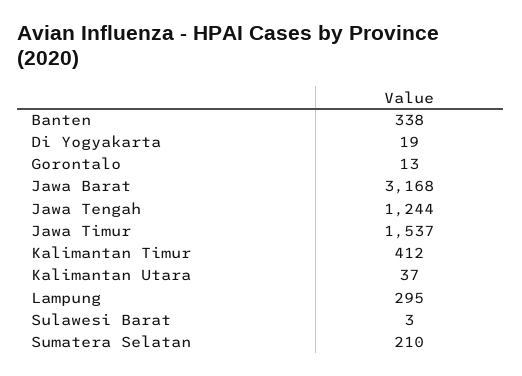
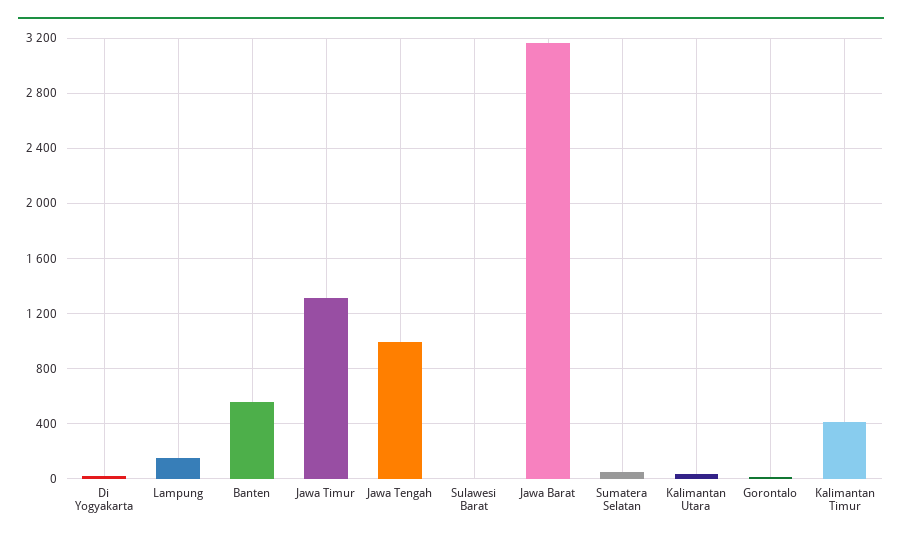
  {
-   "Banten": 338,
+   "Banten": 550,
    "Di Yogyakarta": 19,
    "Gorontalo": 13,
    "Jawa Barat": 3168,
-   "Jawa Tengah": 1244,
+   "Jawa Tengah": 1000,
-   "Jawa Timur": 1537,
+   "Jawa Timur": 1300,
    "Kalimantan Timur": 412,
    "Kalimantan Utara": 37,
-   "Lampung": 295,
+   "Lampung": 150,
    "Sulawesi Barat": 3,
-   "Sumatera Selatan": 210
+   "Sumatera Selatan": 50
  }

